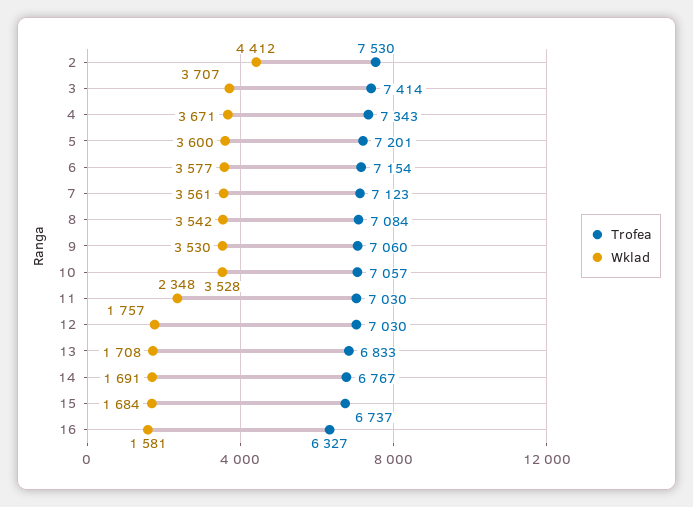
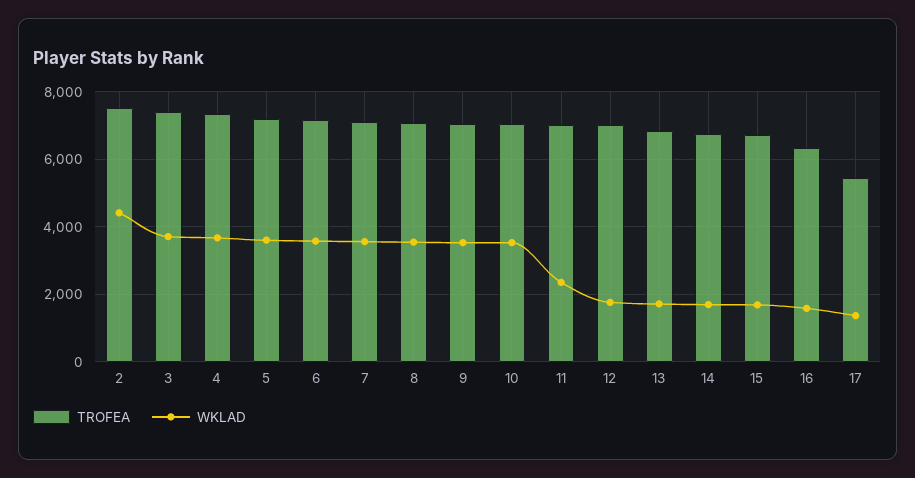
  {
    "Trofea": {
      "2": 7530,
      "3": 7414,
      "4": 7343,
      "5": 7201,
      "6": 7154,
      "7": 7123,
      "8": 7084,
      "9": 7060,
      "10": 7057,
      "11": 7030,
      "12": 7030,
      "13": 6833,
      "14": 6767,
      "15": 6737,
-     "16": 6327
+     "16": 6327,
+     "17": 5400
    },
    "Wklad": {
      "2": 4412,
      "3": 3707,
      "4": 3671,
      "5": 3600,
      "6": 3577,
      "7": 3561,
      "8": 3542,
      "9": 3530,
      "10": 3528,
      "11": 2348,
      "12": 1757,
      "13": 1708,
      "14": 1691,
      "15": 1684,
-     "16": 1581
+     "16": 1581,
+     "17": 1400
    }
  }

